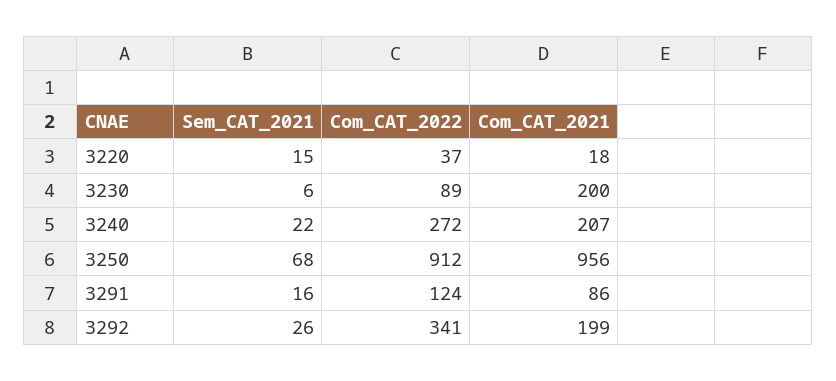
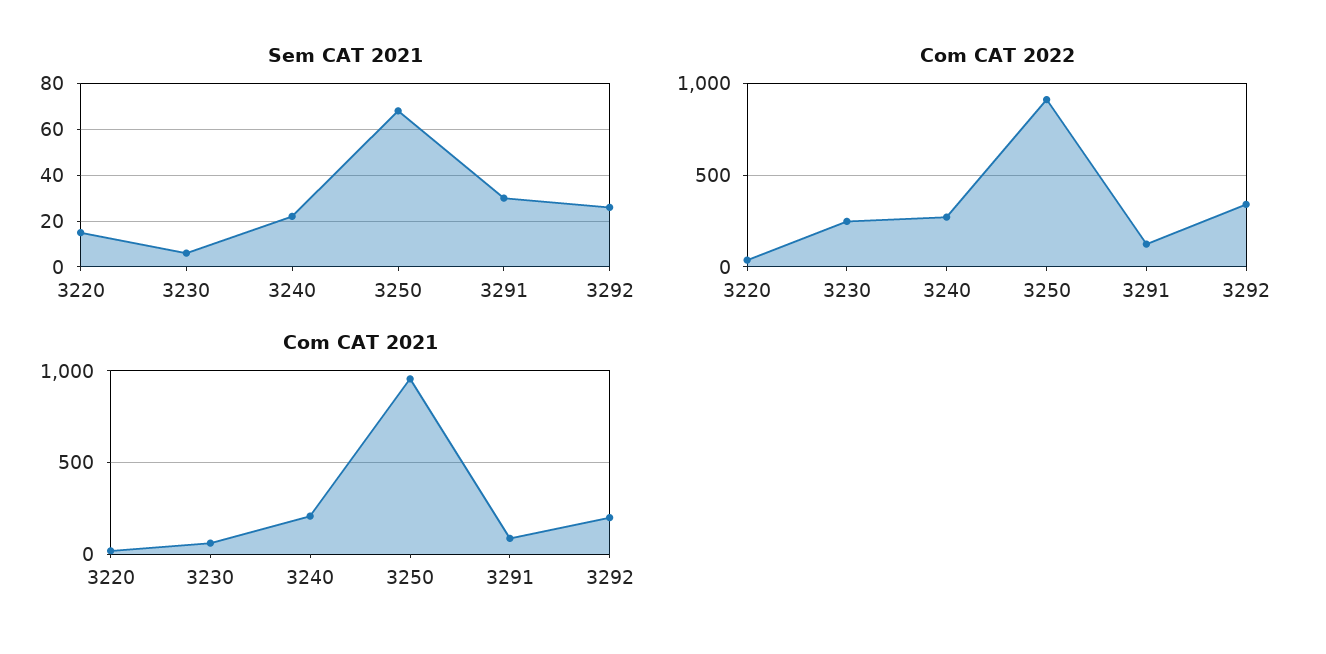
  {
    "Sem_CAT_2021": {
      "3220": 15,
      "3230": 6,
      "3240": 22,
      "3250": 68,
-     "3291": 16,
+     "3291": 30,
      "3292": 26
    },
    "Com_CAT_2022": {
      "3220": 37,
-     "3230": 89,
+     "3230": 250,
      "3240": 272,
      "3250": 912,
      "3291": 124,
      "3292": 341
    },
    "Com_CAT_2021": {
      "3220": 18,
-     "3230": 200,
+     "3230": 50,
      "3240": 207,
      "3250": 956,
      "3291": 86,
      "3292": 199
    }
  }

